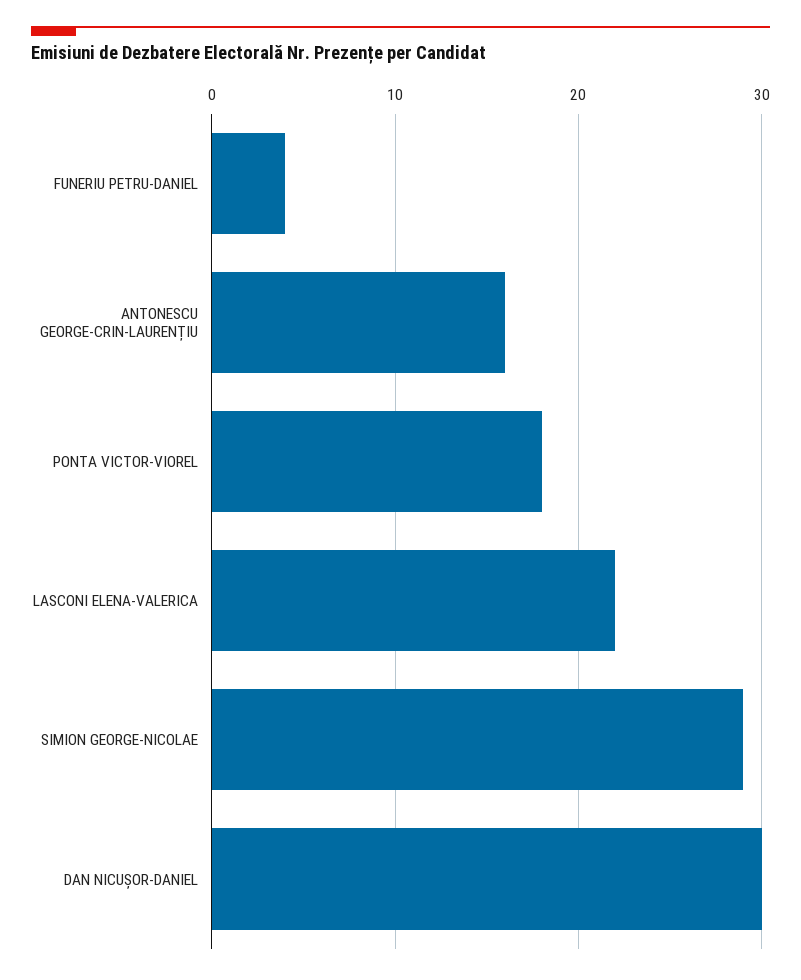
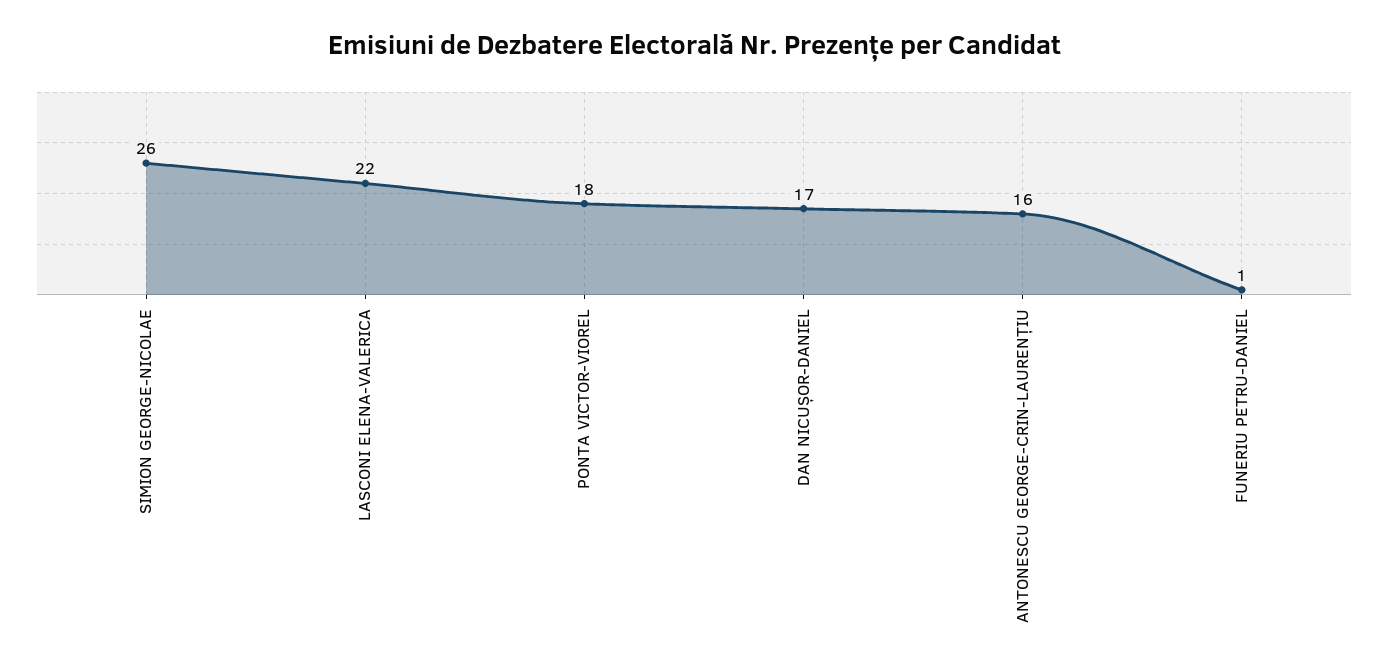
  {
-   "FUNERIU PETRU-DANIEL": 4,
+   "FUNERIU PETRU-DANIEL": 1,
    "ANTONESCU GEORGE-CRIN-LAURENȚIU": 16,
    "PONTA VICTOR-VIOREL": 18,
    "LASCONI ELENA-VALERICA": 22,
-   "SIMION GEORGE-NICOLAE": 29,
+   "SIMION GEORGE-NICOLAE": 26,
-   "DAN NICUȘOR-DANIEL": 30
+   "DAN NICUȘOR-DANIEL": 17
  }

